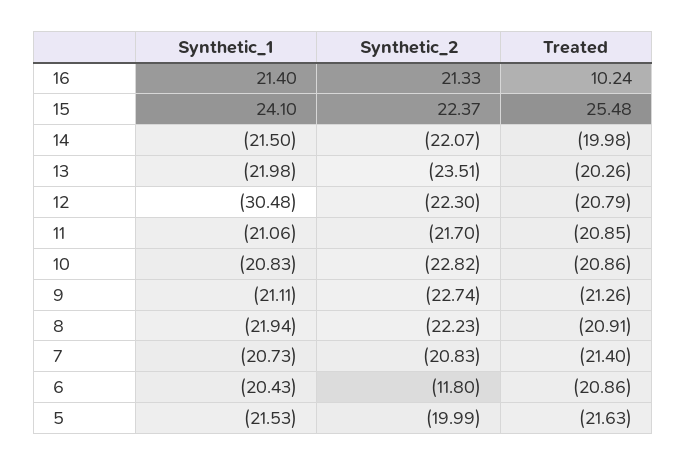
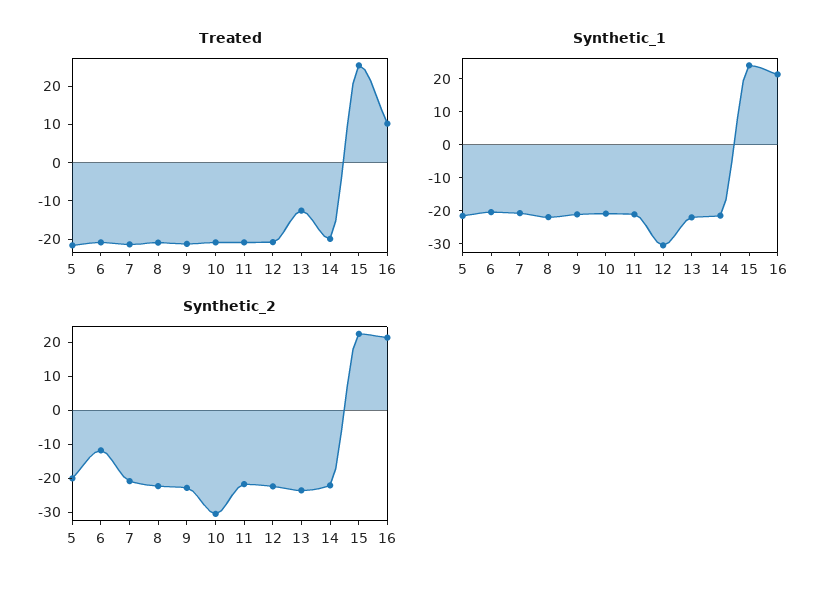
  {
    "Synthetic_1": {
      "16": 21.4,
      "15": 24.1,
      "14": -21.5,
      "13": -21.98,
      "12": -30.48,
      "11": -21.06,
      "10": -20.83,
      "9": -21.11,
      "8": -21.94,
      "7": -20.73,
      "6": -20.43,
      "5": -21.53
    },
    "Synthetic_2": {
      "16": 21.33,
      "15": 22.37,
      "14": -22.07,
      "13": -23.51,
      "12": -22.3,
      "11": -21.7,
-     "10": -22.82,
+     "10": -30,
      "9": -22.74,
      "8": -22.23,
      "7": -20.83,
      "6": -11.8,
      "5": -19.99
    },
    "Treated": {
      "16": 10.24,
      "15": 25.48,
      "14": -19.98,
-     "13": -20.26,
+     "13": -12.5,
      "12": -20.79,
      "11": -20.85,
      "10": -20.86,
      "9": -21.26,
      "8": -20.91,
      "7": -21.4,
      "6": -20.86,
      "5": -21.63
    }
  }

